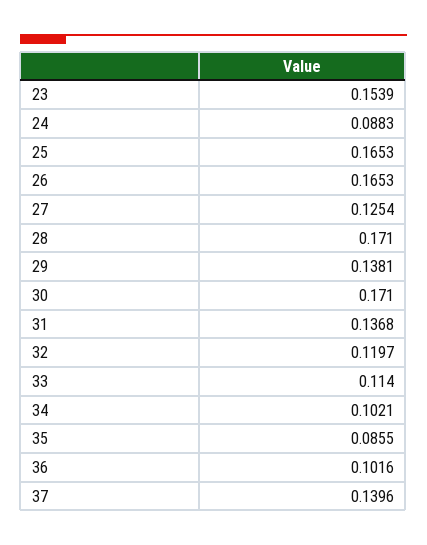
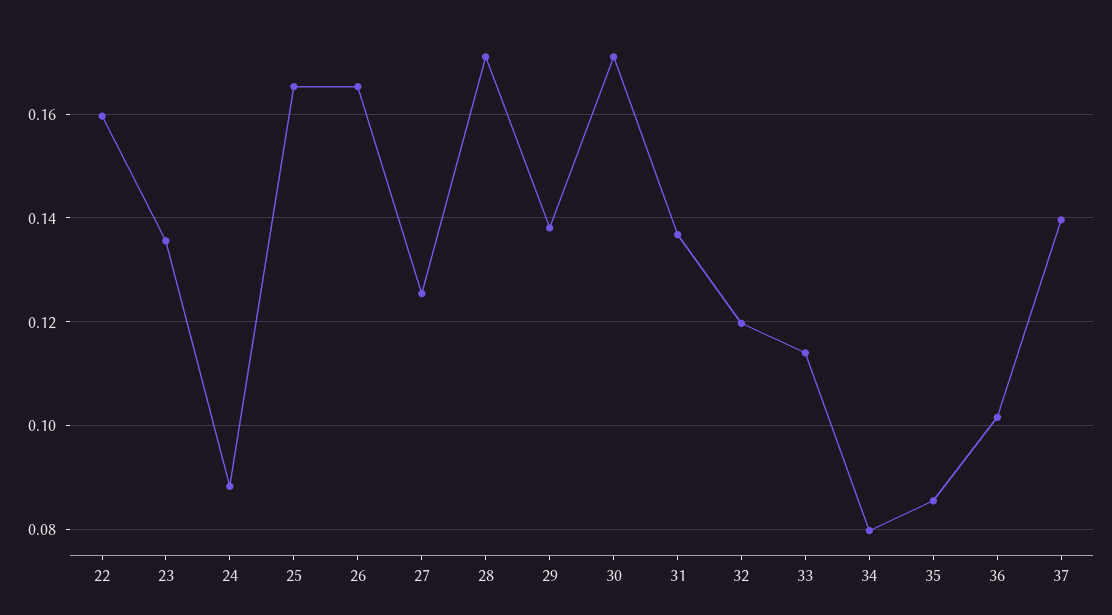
  {
-   "23": 0.1539,
+   "23": 0.136,
    "24": 0.0883,
    "25": 0.1653,
    "26": 0.1653,
    "27": 0.1254,
    "28": 0.171,
    "29": 0.1381,
    "30": 0.171,
    "31": 0.1368,
    "32": 0.1197,
    "33": 0.114,
-   "34": 0.1021,
+   "34": 0.08,
    "35": 0.0855,
    "36": 0.1016,
-   "37": 0.1396
+   "37": 0.1396,
+   "22": 0.16
  }

